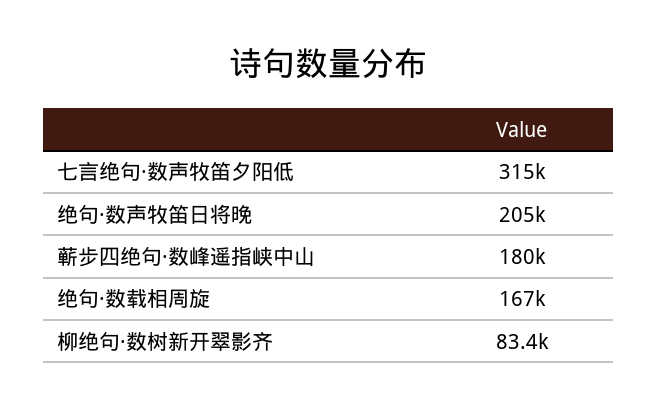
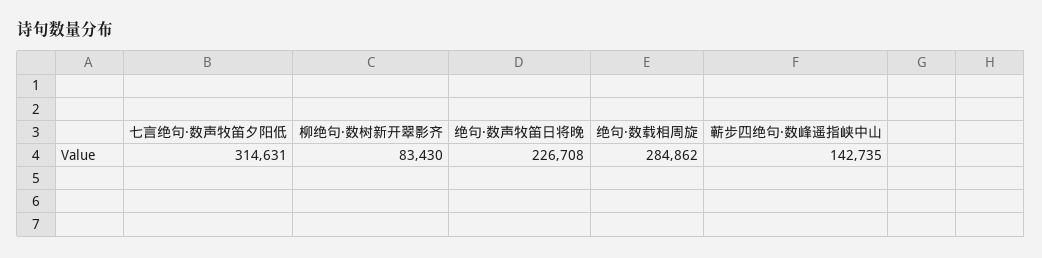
  {
    "七言绝句·数声牧笛夕阳低": 314631,
-   "绝句·数声牧笛日将晚": 205000,
+   "绝句·数声牧笛日将晚": 226708,
-   "蕲步四绝句·数峰遥指峡中山": 180000,
+   "蕲步四绝句·数峰遥指峡中山": 142735,
-   "绝句·数载相周旋": 167000,
+   "绝句·数载相周旋": 284862,
    "柳绝句·数树新开翠影齐": 83430
  }

